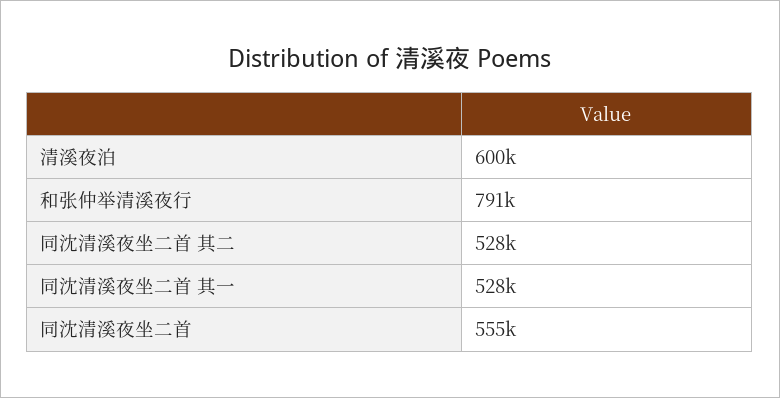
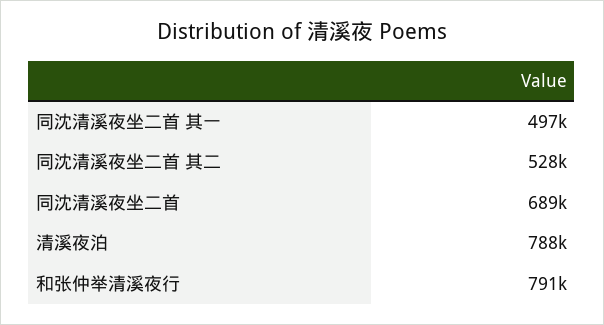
  {
-   "清溪夜泊": 600000,
+   "清溪夜泊": 788000,
    "和张仲举清溪夜行": 791000,
    "同沈清溪夜坐二首 其二": 528000,
-   "同沈清溪夜坐二首 其一": 528000,
+   "同沈清溪夜坐二首 其一": 497000,
-   "同沈清溪夜坐二首": 555000
+   "同沈清溪夜坐二首": 689000
  }

